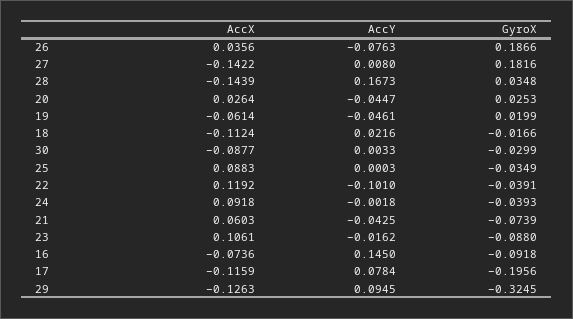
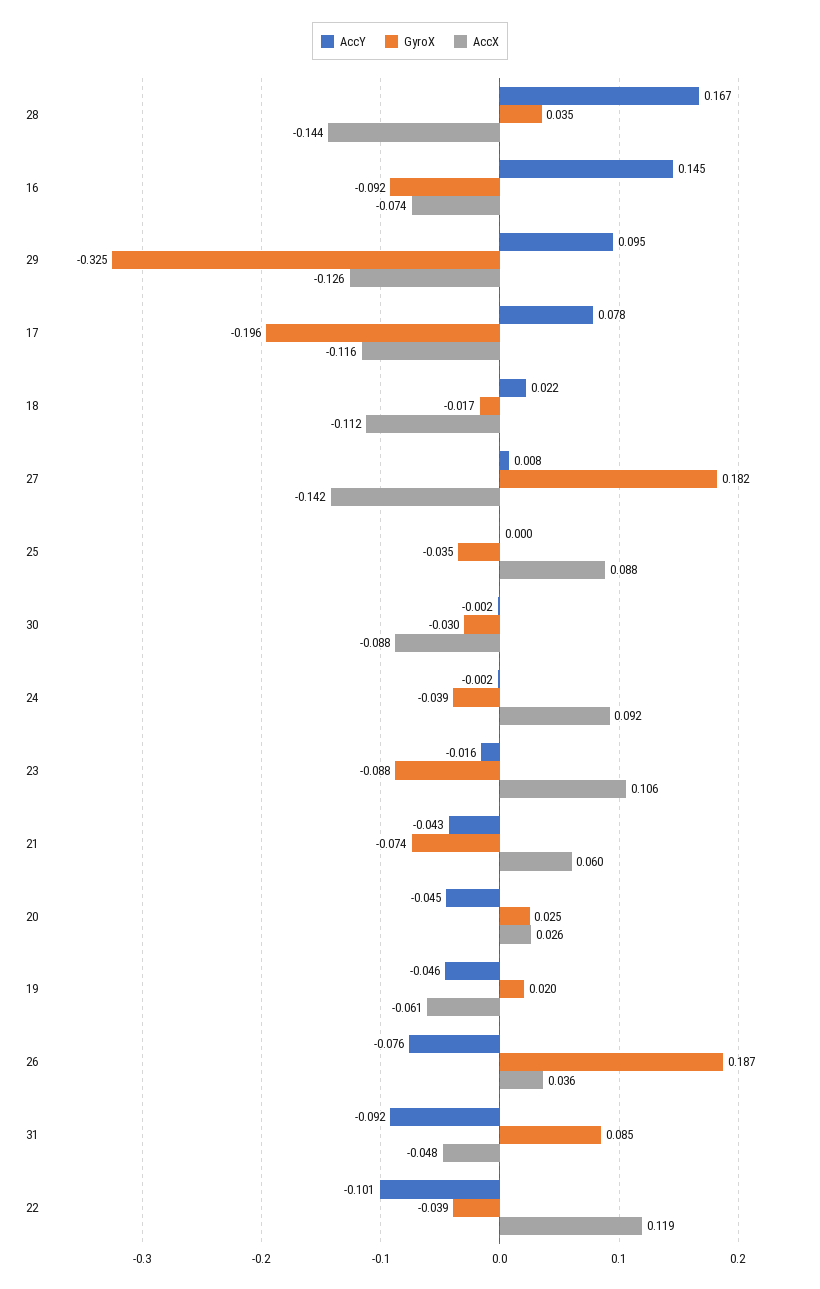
  {
    "AccX": {
      "26": 0.0356,
      "27": -0.1422,
      "28": -0.1439,
      "20": 0.0264,
      "19": -0.0614,
      "18": -0.1124,
      "30": -0.0877,
      "25": 0.0883,
      "22": 0.1192,
      "24": 0.0918,
      "21": 0.0603,
      "23": 0.1061,
      "16": -0.0736,
      "17": -0.1159,
-     "29": -0.1263
+     "29": -0.1263,
+     "31": -0.048
    },
    "AccY": {
      "26": -0.0763,
      "27": 0.008,
      "28": 0.1673,
      "20": -0.0447,
      "19": -0.0461,
      "18": 0.0216,
-     "30": 0.0033,
+     "30": -0.002,
      "25": 0.0003,
      "22": -0.101,
      "24": -0.0018,
      "21": -0.0425,
      "23": -0.0162,
      "16": 0.145,
      "17": 0.0784,
-     "29": 0.0945
+     "29": 0.0945,
+     "31": -0.092
    },
    "GyroX": {
      "26": 0.1866,
      "27": 0.1816,
      "28": 0.0348,
      "20": 0.0253,
      "19": 0.0199,
      "18": -0.0166,
      "30": -0.0299,
      "25": -0.0349,
      "22": -0.0391,
      "24": -0.0393,
      "21": -0.0739,
      "23": -0.088,
      "16": -0.0918,
      "17": -0.1956,
-     "29": -0.3245
+     "29": -0.3245,
+     "31": 0.085
    }
  }

